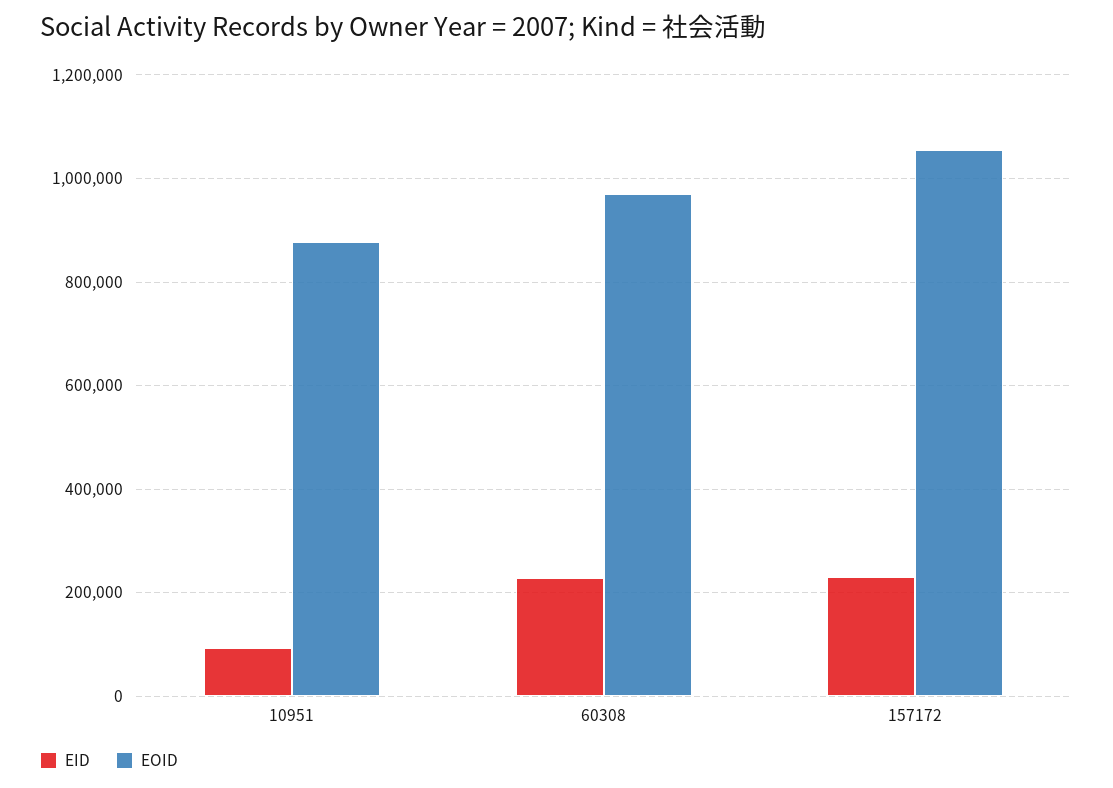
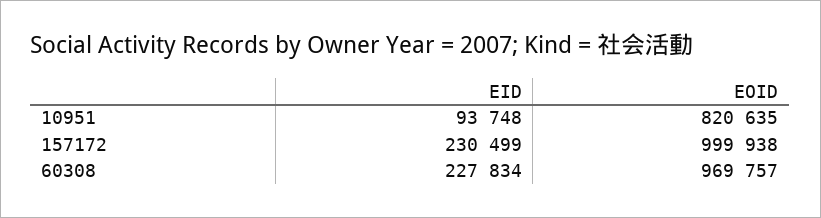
  {
    "EID": {
      "10951": 93748,
      "60308": 227834,
      "157172": 230499
    },
    "EOID": {
-     "10951": 880000,
+     "10951": 820635,
      "60308": 969757,
-     "157172": 1060000
+     "157172": 999938
    }
  }

